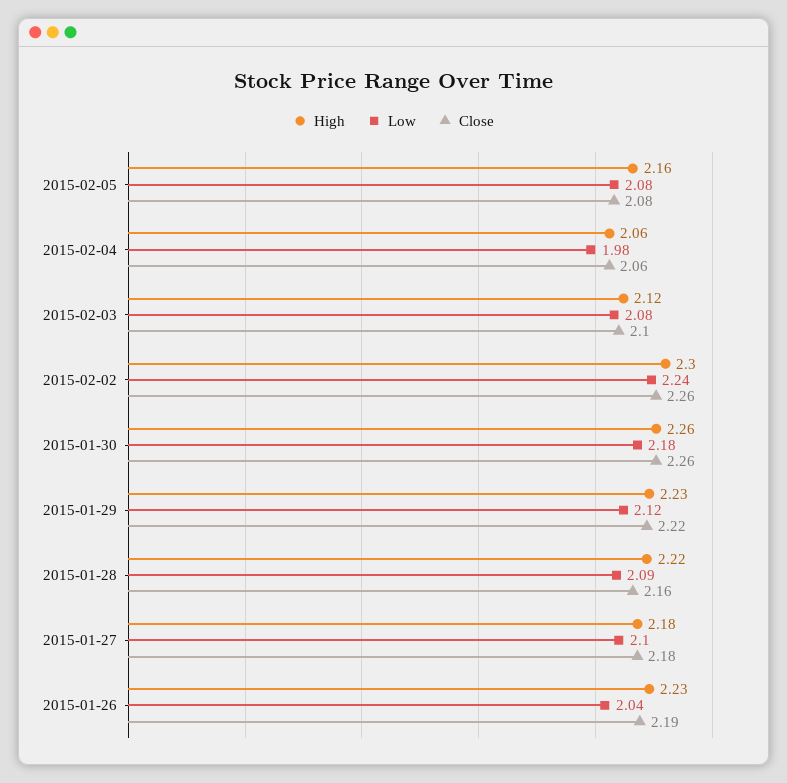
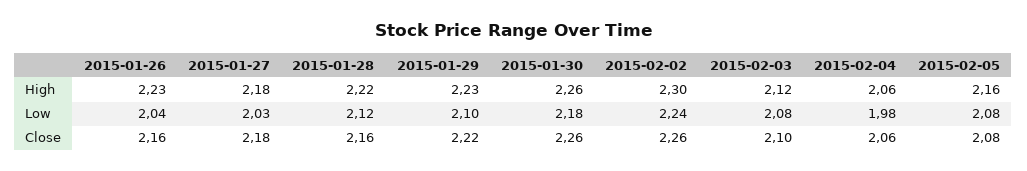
  {
    "High": {
      "2015-02-05": 2.16,
      "2015-02-04": 2.06,
      "2015-02-03": 2.12,
      "2015-02-02": 2.3,
      "2015-01-30": 2.26,
      "2015-01-29": 2.23,
      "2015-01-28": 2.22,
      "2015-01-27": 2.18,
      "2015-01-26": 2.23
    },
    "Low": {
      "2015-02-05": 2.08,
      "2015-02-04": 1.98,
      "2015-02-03": 2.08,
      "2015-02-02": 2.24,
      "2015-01-30": 2.18,
-     "2015-01-29": 2.12,
+     "2015-01-29": 2.1,
-     "2015-01-28": 2.09,
+     "2015-01-28": 2.12,
-     "2015-01-27": 2.1,
+     "2015-01-27": 2.03,
      "2015-01-26": 2.04
    },
    "Close": {
      "2015-02-05": 2.08,
      "2015-02-04": 2.06,
      "2015-02-03": 2.1,
      "2015-02-02": 2.26,
      "2015-01-30": 2.26,
      "2015-01-29": 2.22,
      "2015-01-28": 2.16,
      "2015-01-27": 2.18,
-     "2015-01-26": 2.19
+     "2015-01-26": 2.16
    }
  }

